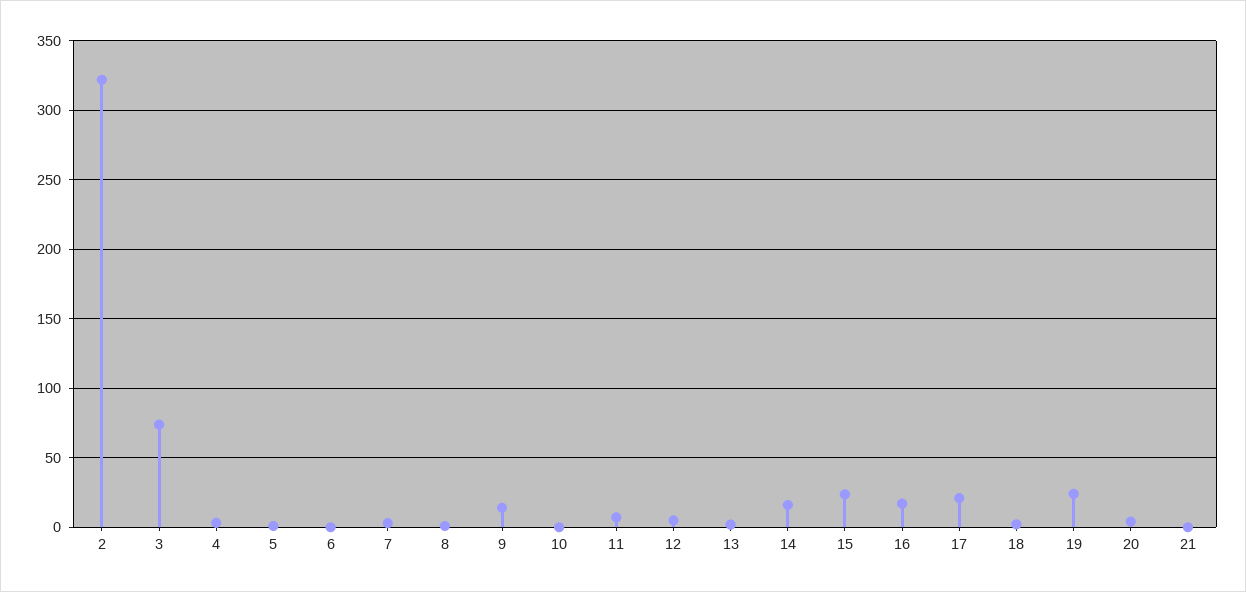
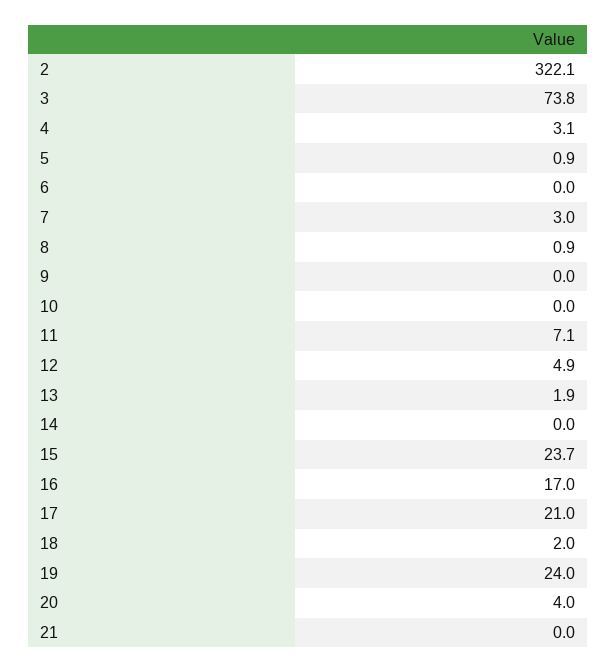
  {
    "2": 322.1,
    "3": 73.8,
    "4": 3.1,
    "5": 0.9,
    "6": 0,
    "7": 3,
    "8": 0.9,
-   "9": 15,
+   "9": 0,
    "10": 0,
    "11": 7.1,
    "12": 4.9,
    "13": 1.9,
-   "14": 15,
+   "14": 0,
    "15": 23.7,
    "16": 17,
    "17": 21,
    "18": 2,
    "19": 24,
    "20": 4,
    "21": 0
  }

